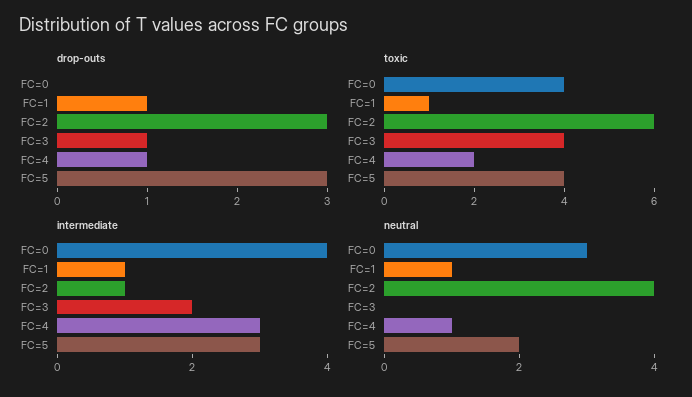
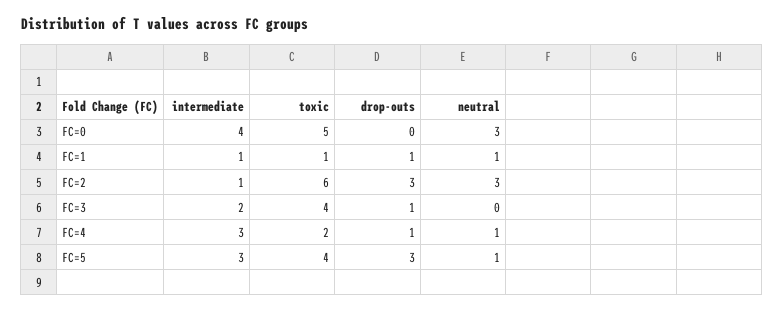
  {
    "drop-outs": {
      "FC=0": 0,
      "FC=1": 1,
      "FC=2": 3,
      "FC=3": 1,
      "FC=4": 1,
      "FC=5": 3
    },
    "toxic": {
-     "FC=0": 4,
+     "FC=0": 5,
      "FC=1": 1,
      "FC=2": 6,
      "FC=3": 4,
      "FC=4": 2,
      "FC=5": 4
    },
    "intermediate": {
      "FC=0": 4,
      "FC=1": 1,
      "FC=2": 1,
      "FC=3": 2,
      "FC=4": 3,
      "FC=5": 3
    },
    "neutral": {
      "FC=0": 3,
      "FC=1": 1,
-     "FC=2": 4,
+     "FC=2": 3,
      "FC=3": 0,
      "FC=4": 1,
-     "FC=5": 2
+     "FC=5": 1
    }
  }

